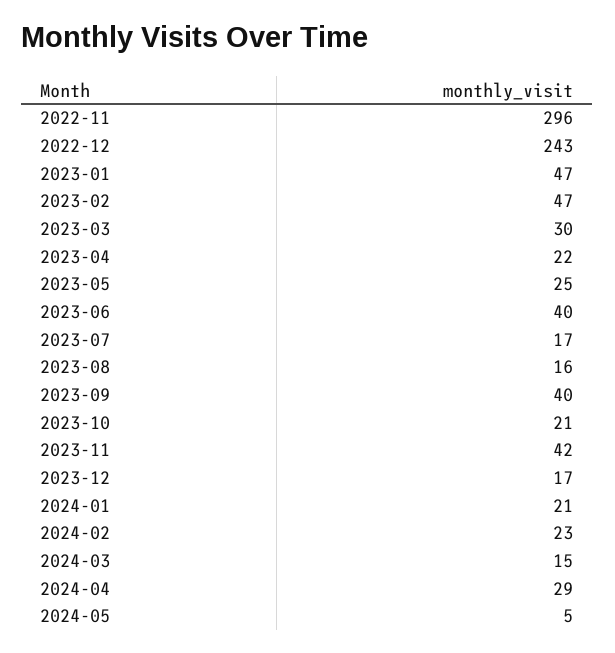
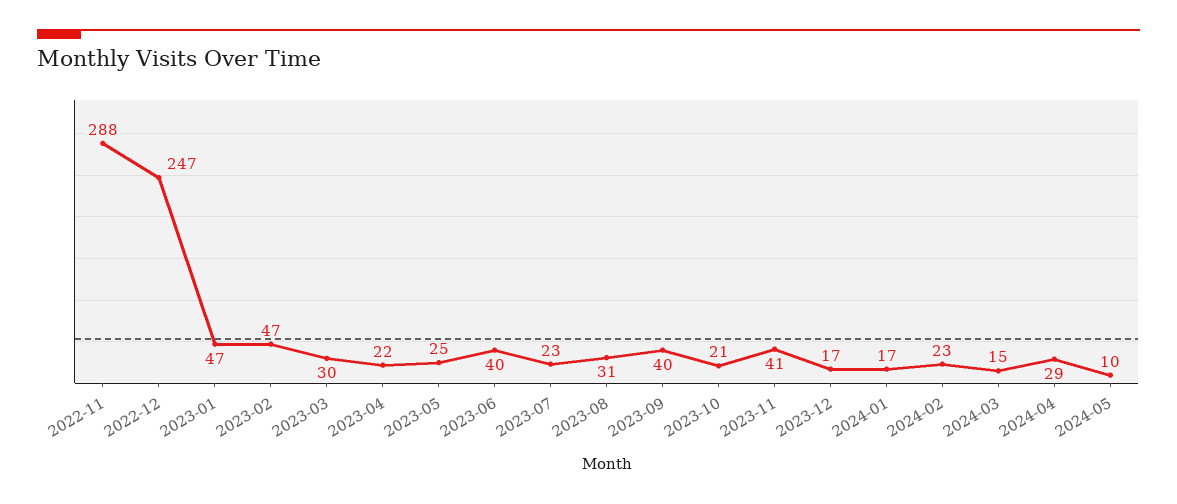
  {
-   "2022-11": 296,
+   "2022-11": 288,
-   "2022-12": 243,
+   "2022-12": 247,
    "2023-01": 47,
    "2023-02": 47,
    "2023-03": 30,
    "2023-04": 22,
    "2023-05": 25,
    "2023-06": 40,
-   "2023-07": 17,
+   "2023-07": 23,
-   "2023-08": 16,
+   "2023-08": 31,
    "2023-09": 40,
    "2023-10": 21,
-   "2023-11": 42,
+   "2023-11": 41,
    "2023-12": 17,
-   "2024-01": 21,
+   "2024-01": 17,
    "2024-02": 23,
    "2024-03": 15,
    "2024-04": 29,
-   "2024-05": 5
+   "2024-05": 10
  }

